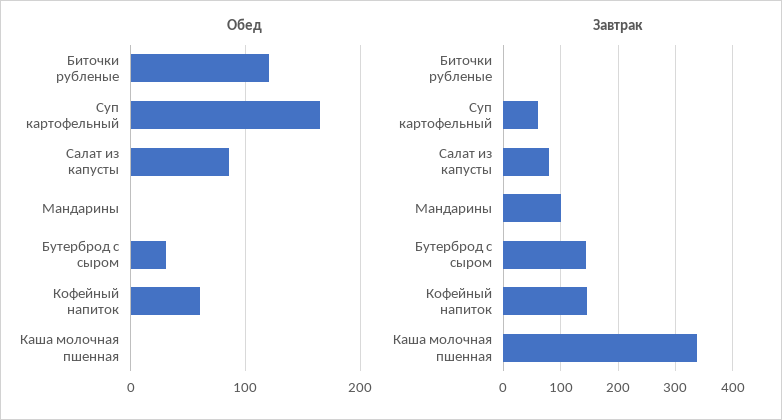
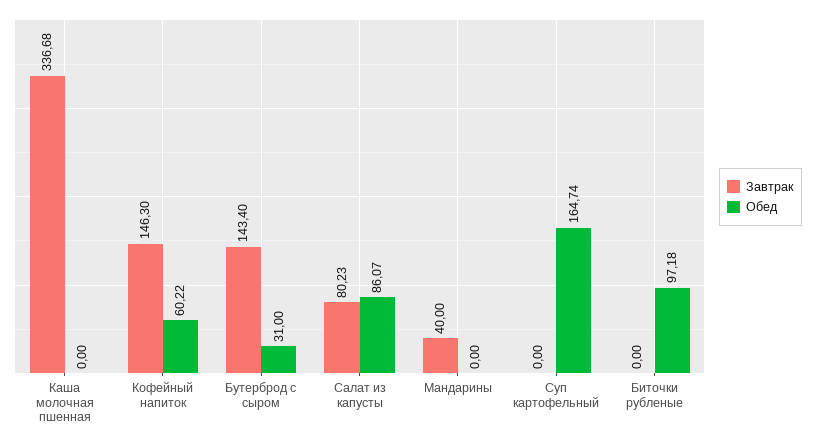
  {
    "Обед": {
-     "Биточки рубленые": 120,
+     "Биточки рубленые": 97.18,
      "Суп картофельный": 164.74,
      "Салат из капусты": 86.07,
      "Мандарины": 0,
      "Бутерброд с сыром": 31,
      "Кофейный напиток": 60.22,
      "Каша молочная пшенная": 0
    },
    "Завтрак": {
      "Биточки рубленые": 0,
-     "Суп картофельный": 60,
+     "Суп картофельный": 0,
      "Салат из капусты": 80.23,
-     "Мандарины": 100,
+     "Мандарины": 40,
      "Бутерброд с сыром": 143.4,
      "Кофейный напиток": 146.3,
      "Каша молочная пшенная": 336.68
    }
  }

